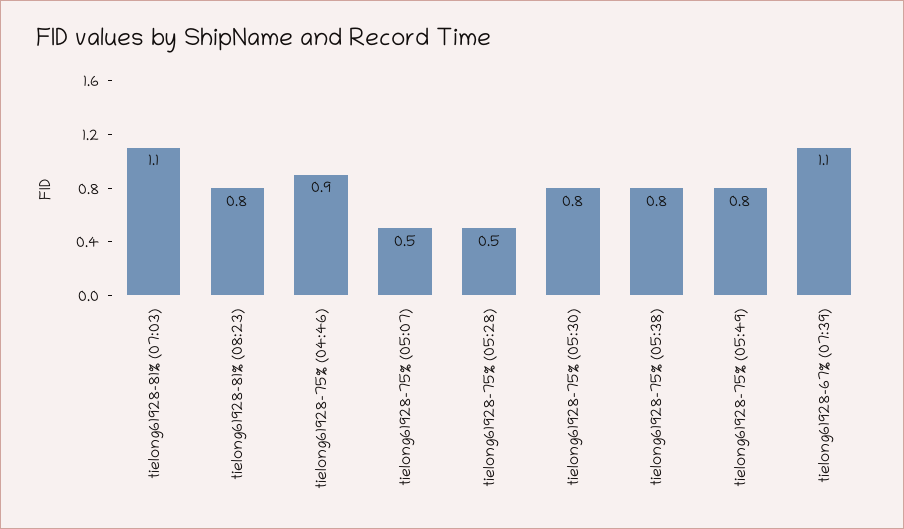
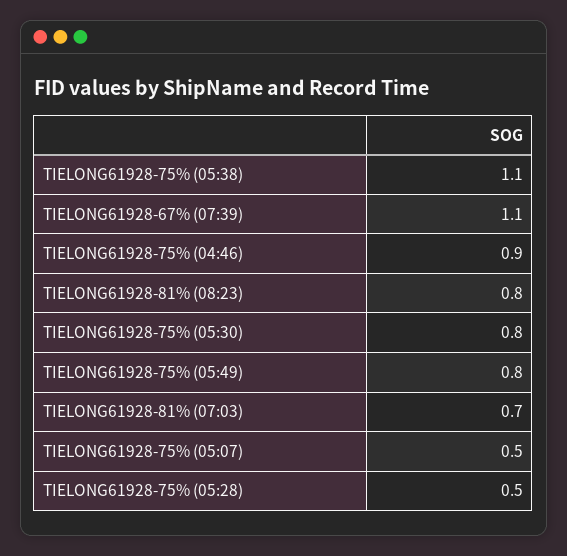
  {
-   "tielong61928-81% (07:03)": 1.1,
+   "tielong61928-81% (07:03)": 0.7,
    "tielong61928-81% (08:23)": 0.8,
    "tielong61928-75% (04:46)": 0.9,
    "tielong61928-75% (05:07)": 0.5,
    "tielong61928-75% (05:28)": 0.5,
    "tielong61928-75% (05:30)": 0.8,
-   "tielong61928-75% (05:38)": 0.8,
+   "tielong61928-75% (05:38)": 1.1,
    "tielong61928-75% (05:49)": 0.8,
    "tielong61928-67% (07:39)": 1.1
  }

